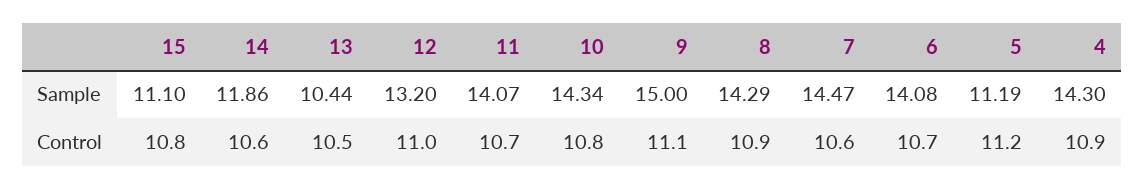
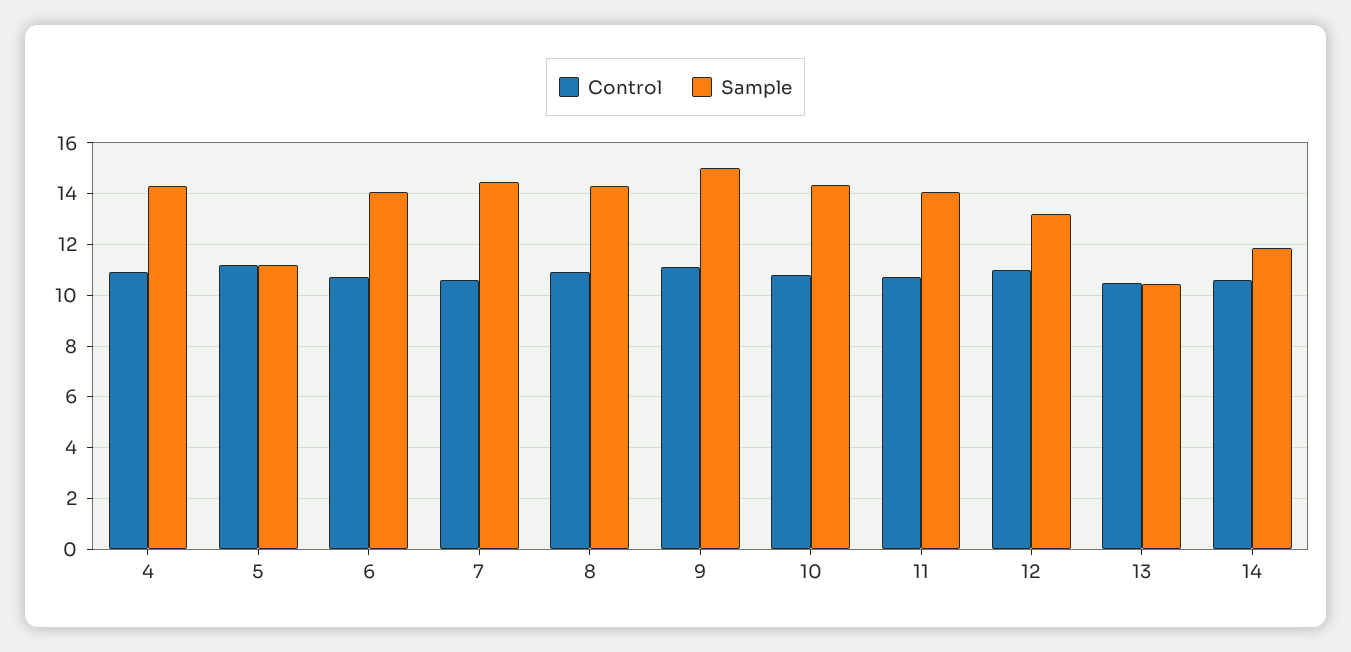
  {
    "Sample": {
-     "15": 11.1,
      "14": 11.86,
      "13": 10.44,
      "12": 13.2,
      "11": 14.07,
      "10": 14.34,
      "9": 15,
      "8": 14.29,
      "7": 14.47,
      "6": 14.08,
      "5": 11.19,
      "4": 14.3
    },
    "Control": {
-     "15": 10.8,
      "14": 10.6,
      "13": 10.5,
      "12": 11,
      "11": 10.7,
      "10": 10.8,
      "9": 11.1,
      "8": 10.9,
      "7": 10.6,
      "6": 10.7,
      "5": 11.2,
      "4": 10.9
    }
  }

